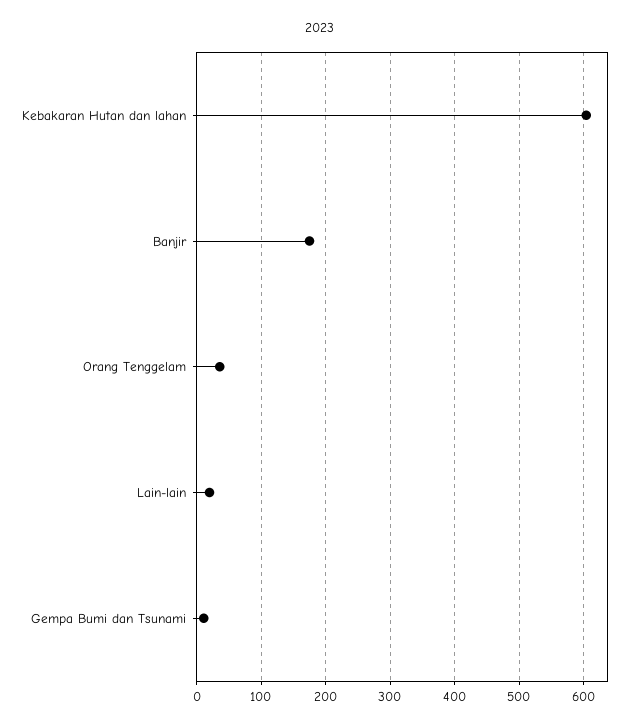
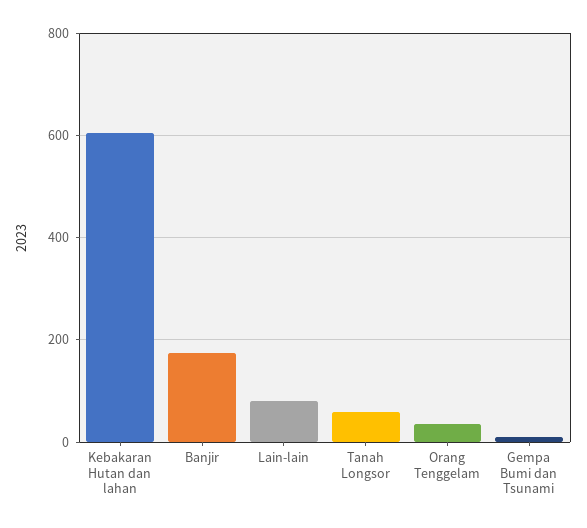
  {
    "Kebakaran Hutan dan lahan": 600,
    "Banjir": 180,
    "Orang Tenggelam": 40,
-   "Lain-lain": 20,
+   "Lain-lain": 80,
-   "Gempa Bumi dan Tsunami": 10
+   "Gempa Bumi dan Tsunami": 10,
+   "Tanah Longsor": 60
  }

